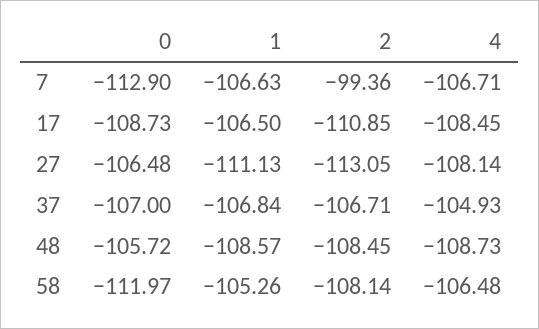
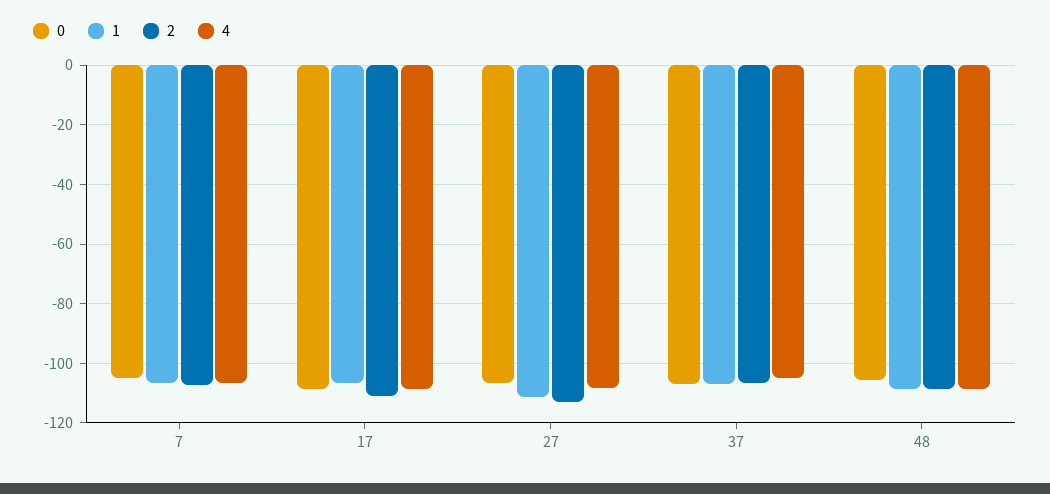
  {
    "0": {
-     "7": -112.9,
+     "7": -105,
      "17": -108.73,
      "27": -106.48,
      "37": -107,
-     "48": -105.72,
+     "48": -105.72
-     "58": -111.97
    },
    "1": {
      "7": -106.63,
      "17": -106.5,
      "27": -111.13,
      "37": -106.84,
-     "48": -108.57,
+     "48": -108.57
-     "58": -105.26
    },
    "2": {
-     "7": -99.36,
+     "7": -107.5,
      "17": -110.85,
      "27": -113.05,
      "37": -106.71,
-     "48": -108.45,
+     "48": -108.45
-     "58": -108.14
    },
    "4": {
      "7": -106.71,
      "17": -108.45,
      "27": -108.14,
      "37": -104.93,
-     "48": -108.73,
+     "48": -108.73
-     "58": -106.48
    }
  }

